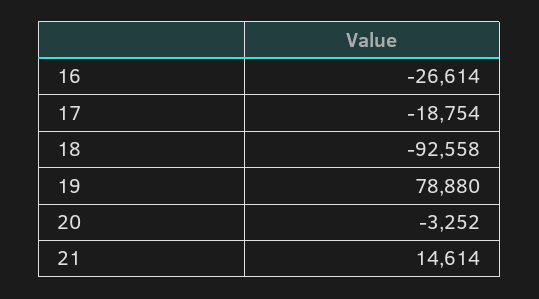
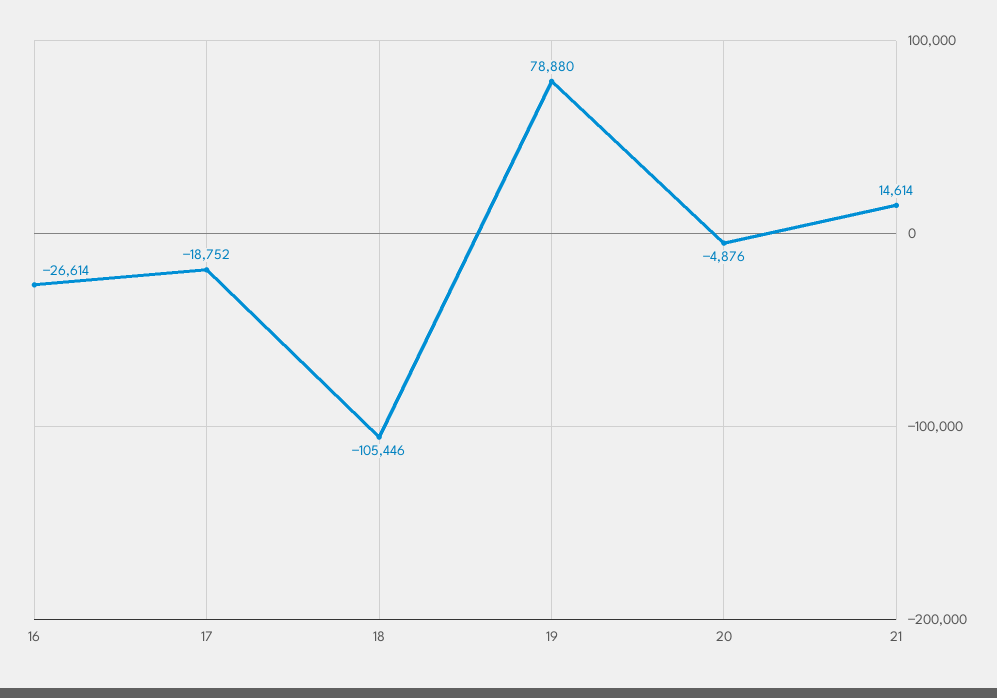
  {
    "16": -26614,
-   "17": -18754,
+   "17": -18752,
-   "18": -92558,
+   "18": -105446,
    "19": 78880,
-   "20": -3252,
+   "20": -4876,
    "21": 14614
  }

